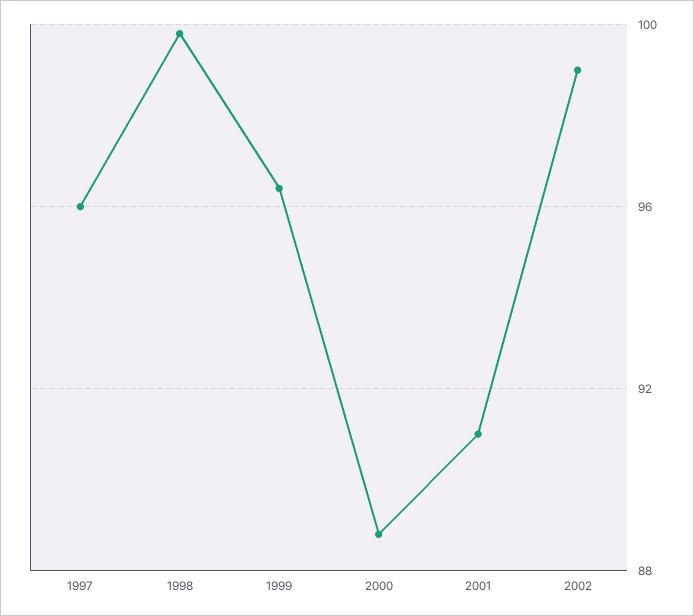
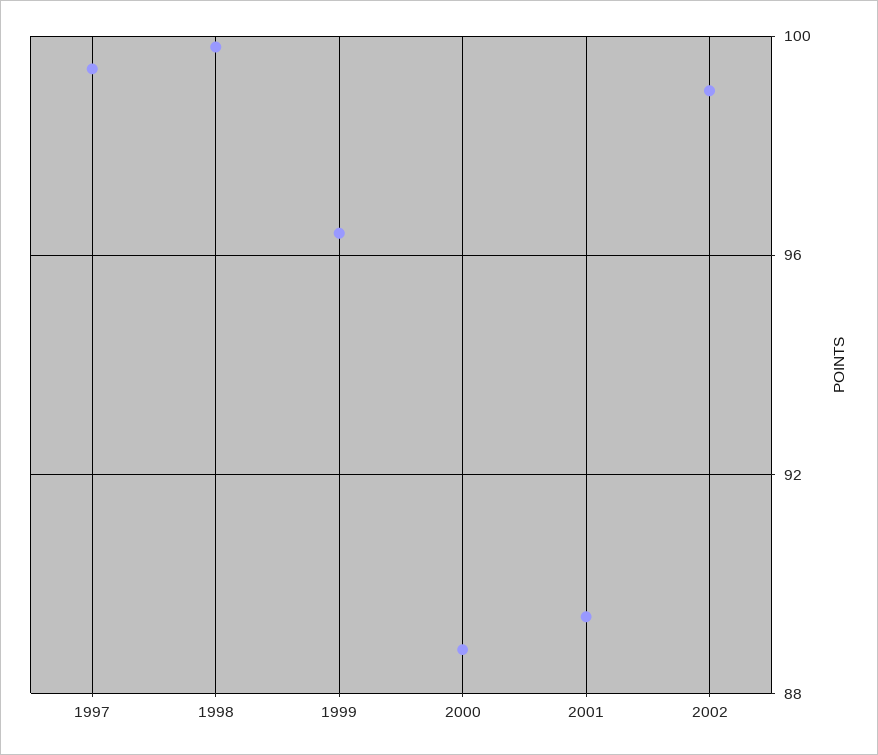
  {
-   "1997": 96,
+   "1997": 99.5,
    "1998": 100,
    "1999": 96.5,
    "2000": 89,
-   "2001": 91,
+   "2001": 89.5,
    "2002": 99
  }

